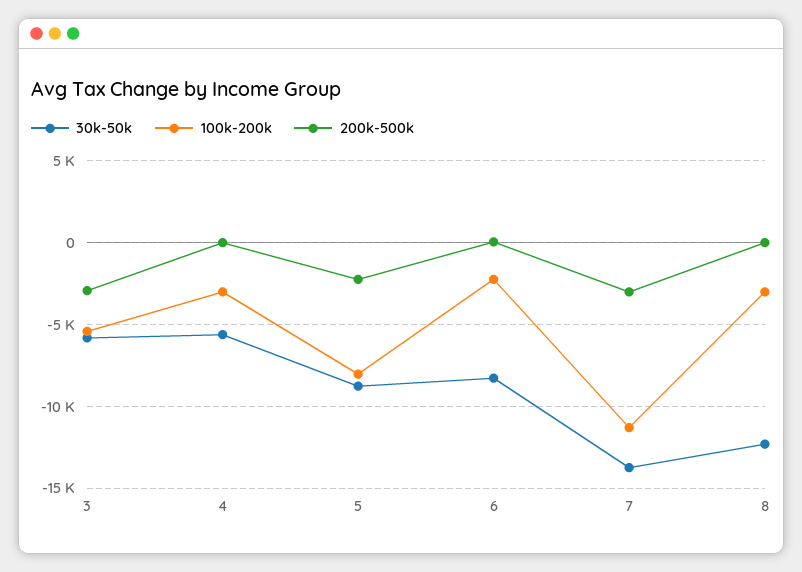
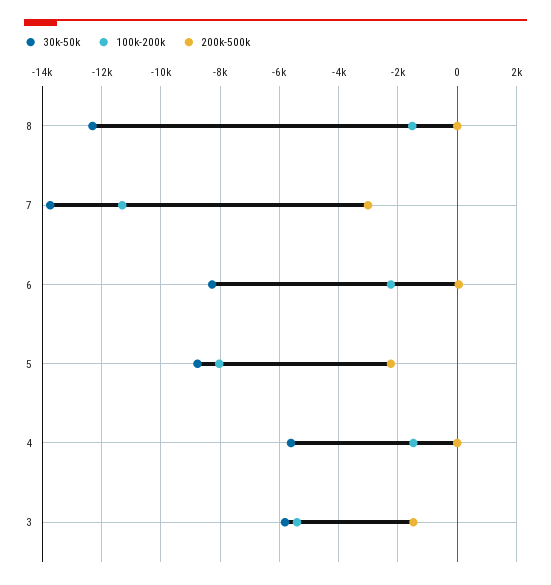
  {
    "30k-50k": {
      "3": -5750,
      "4": -5500,
      "5": -8750,
      "6": -8250,
      "7": -13750,
      "8": -12250
    },
    "100k-200k": {
      "3": -5500,
-     "4": -3000,
+     "4": -1500,
      "5": -8000,
      "6": -2250,
      "7": -11250,
-     "8": -3000
+     "8": -1500
    },
    "200k-500k": {
-     "3": -3000,
+     "3": -1500,
      "4": 0,
      "5": -2250,
      "6": 0,
      "7": -3000,
      "8": 0
    }
  }

